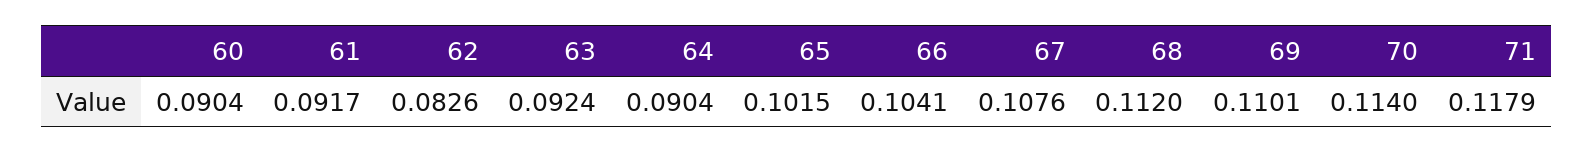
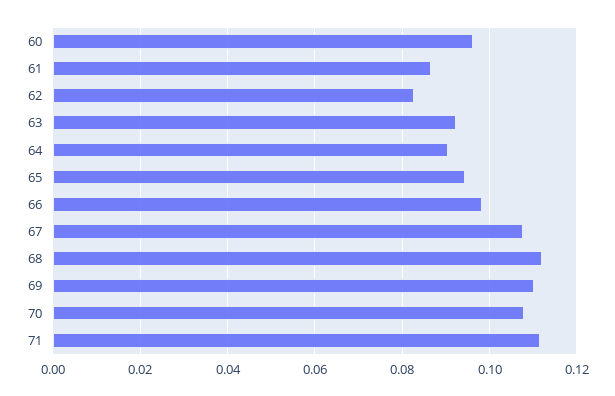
  {
-   "60": 0.0904,
+   "60": 0.096,
-   "61": 0.0917,
+   "61": 0.086,
    "62": 0.0826,
    "63": 0.0924,
    "64": 0.0904,
-   "65": 0.1015,
+   "65": 0.094,
-   "66": 0.1041,
+   "66": 0.098,
    "67": 0.1076,
    "68": 0.112,
    "69": 0.1101,
-   "70": 0.114,
+   "70": 0.108,
-   "71": 0.1179
+   "71": 0.112
  }

